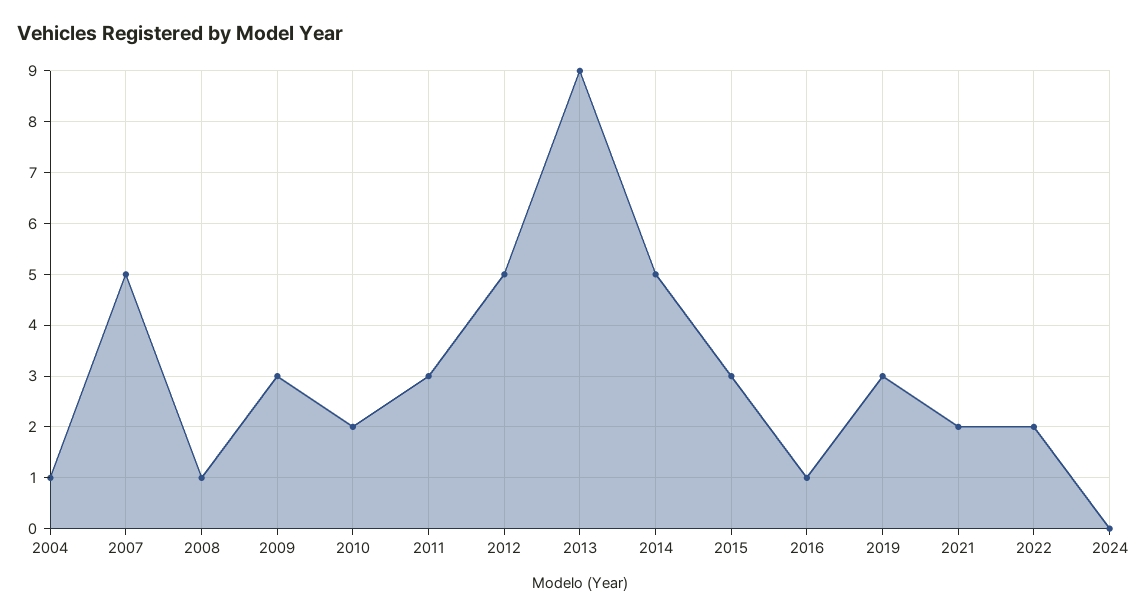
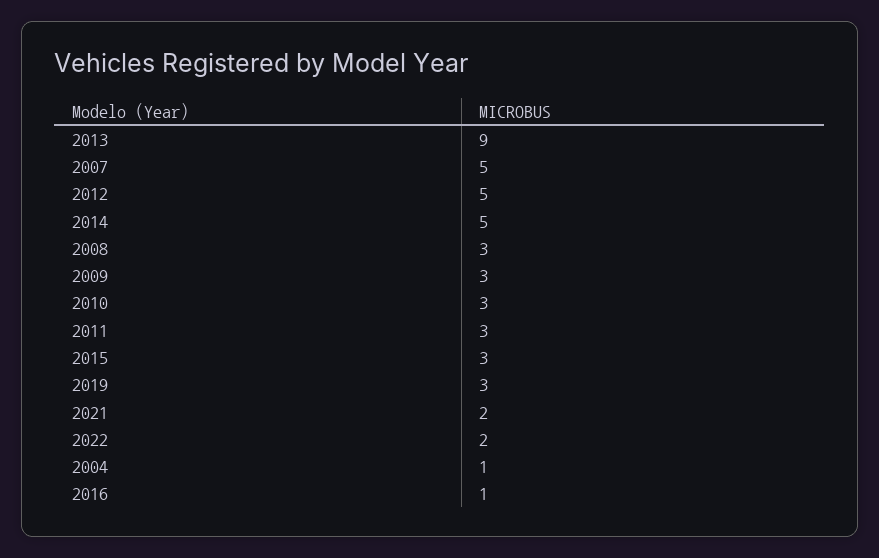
  {
    "2004": 1,
    "2007": 5,
-   "2008": 1,
+   "2008": 3,
    "2009": 3,
-   "2010": 2,
+   "2010": 3,
    "2011": 3,
    "2012": 5,
    "2013": 9,
    "2014": 5,
    "2015": 3,
    "2016": 1,
    "2019": 3,
    "2021": 2,
-   "2022": 2,
+   "2022": 2
-   "2024": 0
  }

